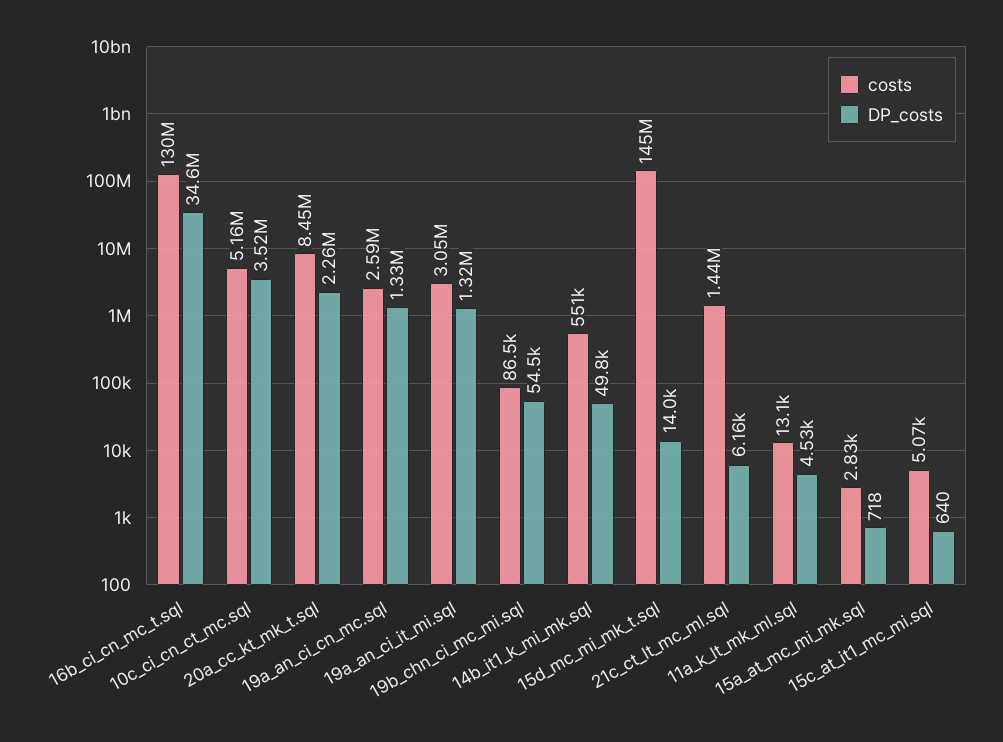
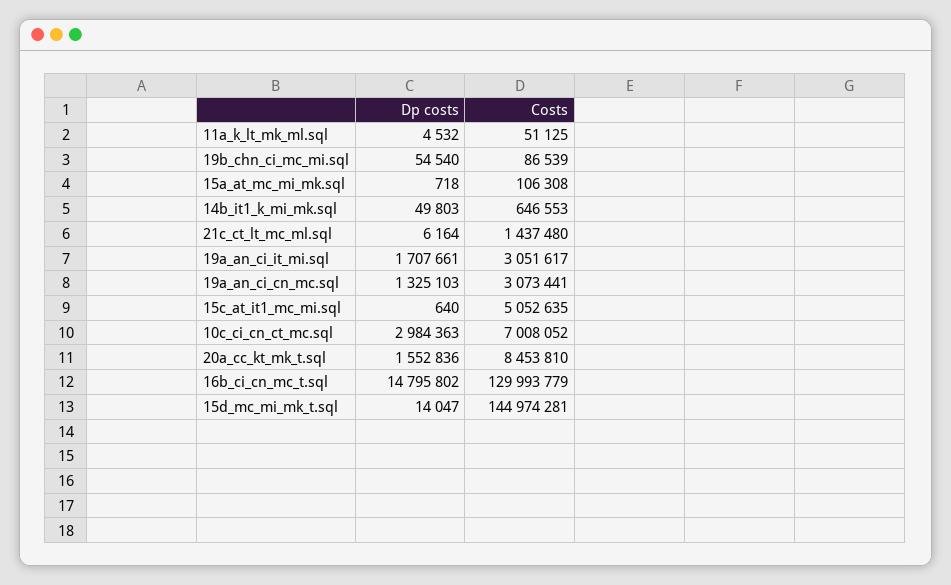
  {
    "costs": {
      "16b_ci_cn_mc_t.sql": 129993779,
-     "10c_ci_cn_ct_mc.sql": 5160000,
+     "10c_ci_cn_ct_mc.sql": 7008052,
      "20a_cc_kt_mk_t.sql": 8453810,
-     "19a_an_ci_cn_mc.sql": 2590000,
+     "19a_an_ci_cn_mc.sql": 3073441,
      "19a_an_ci_it_mi.sql": 3051617,
      "19b_chn_ci_mc_mi.sql": 86539,
-     "14b_it1_k_mi_mk.sql": 551000,
+     "14b_it1_k_mi_mk.sql": 646553,
      "15d_mc_mi_mk_t.sql": 144974281,
      "21c_ct_lt_mc_ml.sql": 1437480,
-     "11a_k_lt_mk_ml.sql": 13100,
+     "11a_k_lt_mk_ml.sql": 51125,
-     "15a_at_mc_mi_mk.sql": 2830,
+     "15a_at_mc_mi_mk.sql": 106308,
-     "15c_at_it1_mc_mi.sql": 5070
+     "15c_at_it1_mc_mi.sql": 5052635
    },
    "DP_costs": {
-     "16b_ci_cn_mc_t.sql": 34600000,
+     "16b_ci_cn_mc_t.sql": 14795802,
-     "10c_ci_cn_ct_mc.sql": 3520000,
+     "10c_ci_cn_ct_mc.sql": 2984363,
-     "20a_cc_kt_mk_t.sql": 2260000,
+     "20a_cc_kt_mk_t.sql": 1552836,
      "19a_an_ci_cn_mc.sql": 1325103,
-     "19a_an_ci_it_mi.sql": 1320000,
+     "19a_an_ci_it_mi.sql": 1707661,
      "19b_chn_ci_mc_mi.sql": 54540,
      "14b_it1_k_mi_mk.sql": 49803,
      "15d_mc_mi_mk_t.sql": 14047,
      "21c_ct_lt_mc_ml.sql": 6164,
      "11a_k_lt_mk_ml.sql": 4532,
      "15a_at_mc_mi_mk.sql": 718,
      "15c_at_it1_mc_mi.sql": 640
    }
  }

